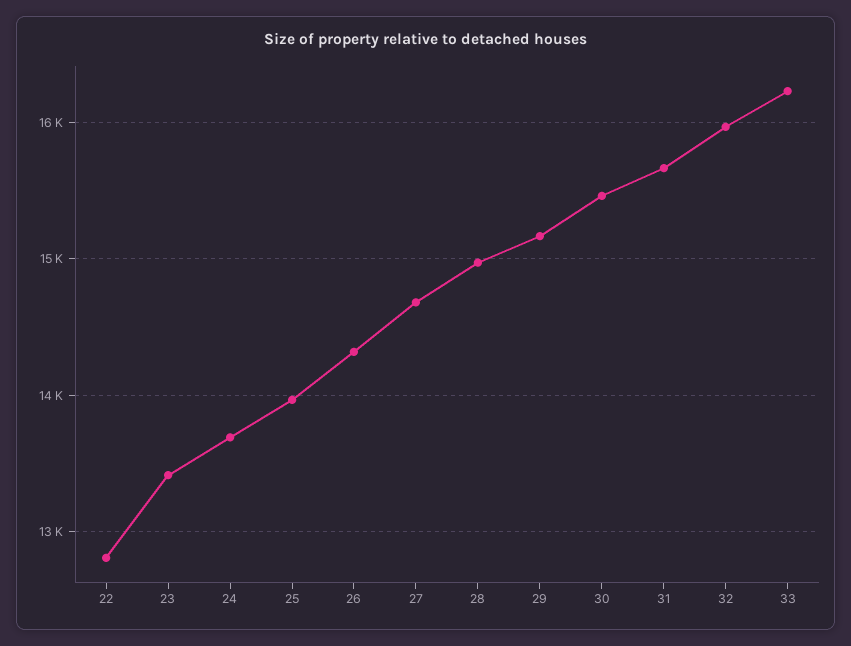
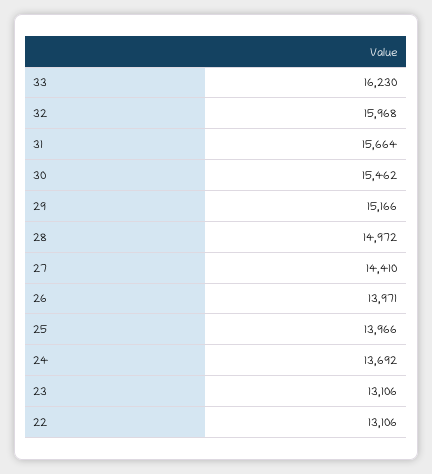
  {
-   "22": 12800,
+   "22": 13106,
-   "23": 13400,
+   "23": 13106,
    "24": 13692,
    "25": 13966,
-   "26": 14300,
+   "26": 13971,
-   "27": 14700,
+   "27": 14410,
    "28": 14972,
    "29": 15166,
    "30": 15462,
    "31": 15664,
    "32": 15968,
    "33": 16230
  }

